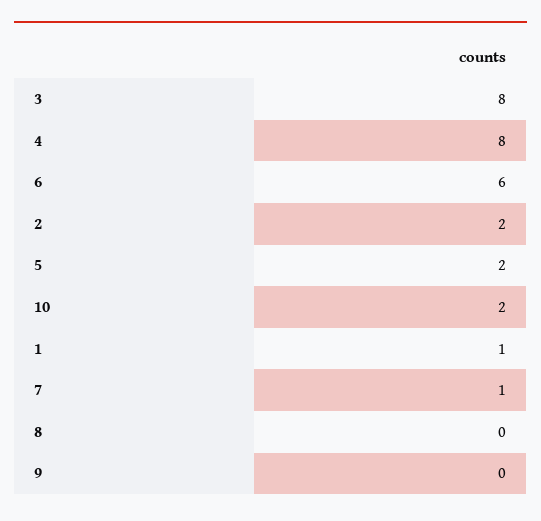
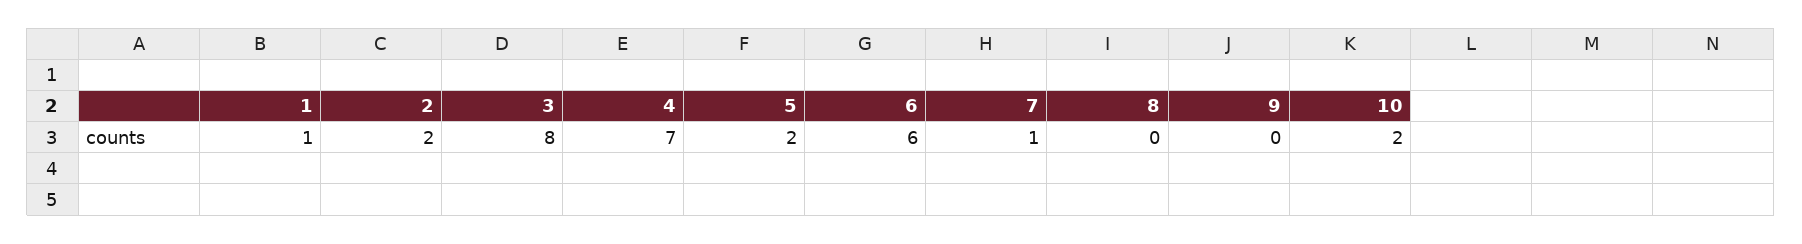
  {
    "3": 8,
-   "4": 8,
+   "4": 7,
    "6": 6,
    "2": 2,
    "5": 2,
    "10": 2,
    "1": 1,
    "7": 1,
    "8": 0,
    "9": 0
  }

